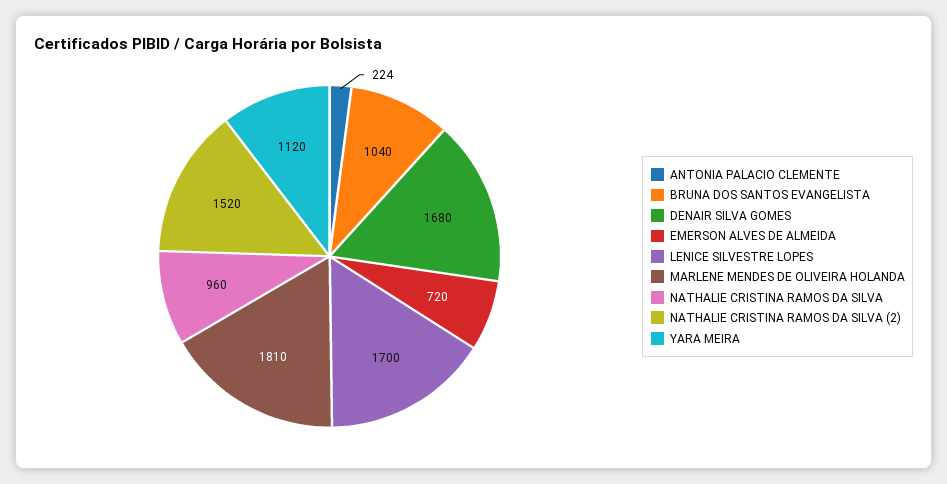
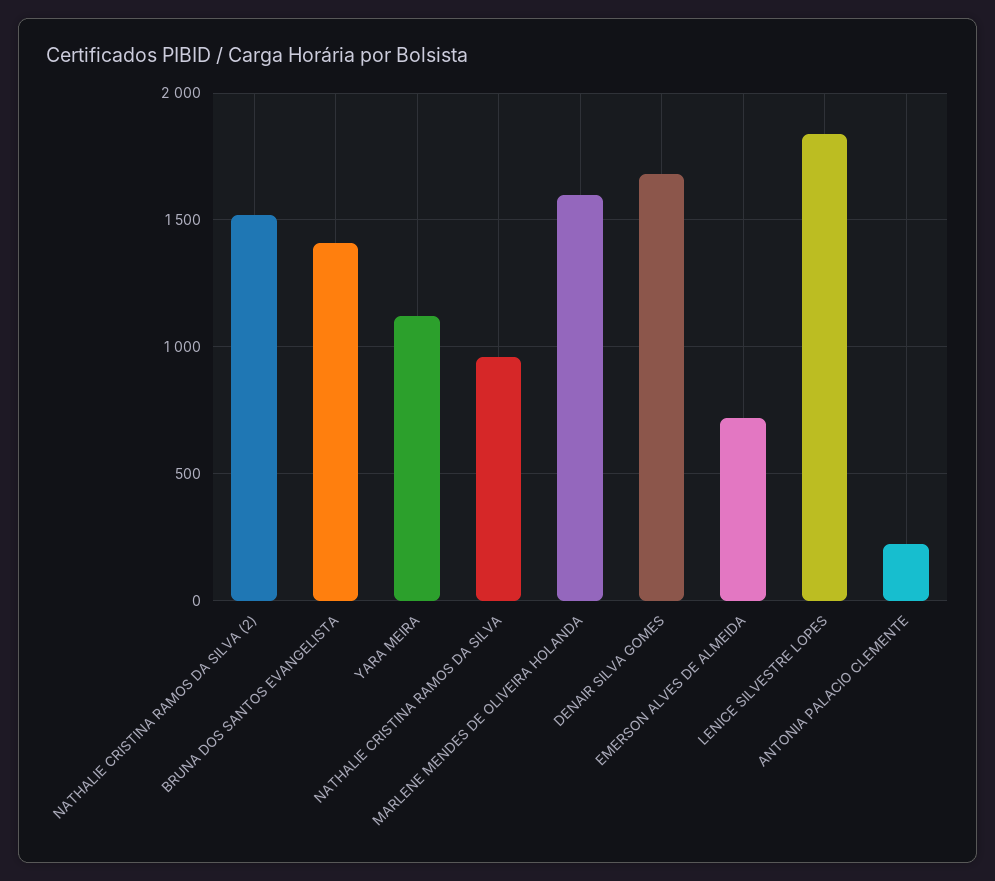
  {
    "ANTONIA PALACIO CLEMENTE": 224,
-   "BRUNA DOS SANTOS EVANGELISTA": 1040,
+   "BRUNA DOS SANTOS EVANGELISTA": 1400,
    "DENAIR SILVA GOMES": 1680,
    "EMERSON ALVES DE ALMEIDA": 720,
-   "LENICE SILVESTRE LOPES": 1700,
+   "LENICE SILVESTRE LOPES": 1850,
-   "MARLENE MENDES DE OLIVEIRA HOLANDA": 1810,
+   "MARLENE MENDES DE OLIVEIRA HOLANDA": 1600,
    "NATHALIE CRISTINA RAMOS DA SILVA": 960,
    "NATHALIE CRISTINA RAMOS DA SILVA (2)": 1520,
    "YARA MEIRA": 1120
  }

